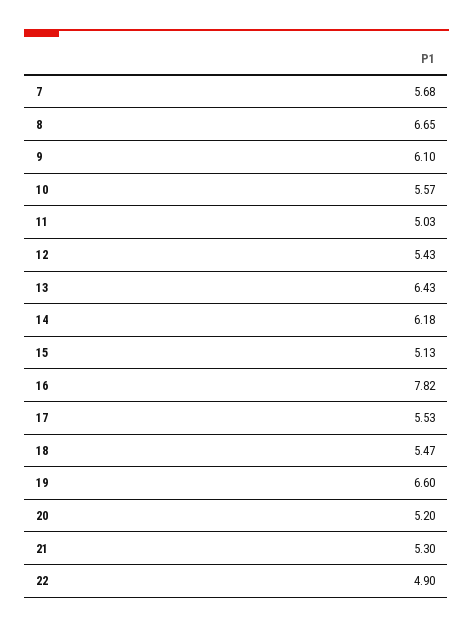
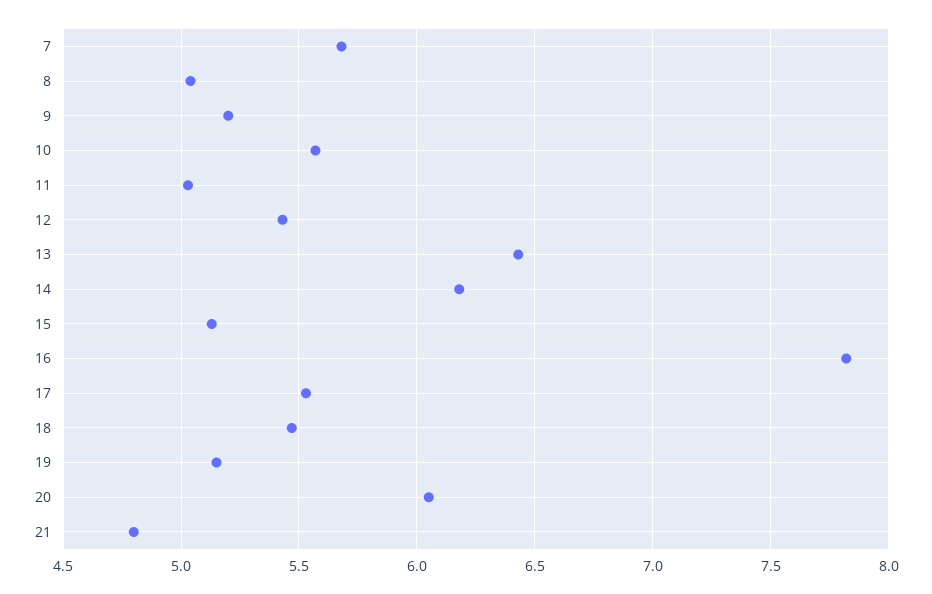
  {
    "7": 5.68,
-   "8": 6.65,
+   "8": 5.05,
-   "9": 6.1,
+   "9": 5.2,
    "10": 5.57,
    "11": 5.03,
    "12": 5.43,
    "13": 6.43,
    "14": 6.18,
    "15": 5.13,
    "16": 7.82,
    "17": 5.53,
    "18": 5.47,
-   "19": 6.6,
+   "19": 5.15,
-   "20": 5.2,
+   "20": 6.05,
-   "21": 5.3,
+   "21": 4.8
-   "22": 4.9
  }

